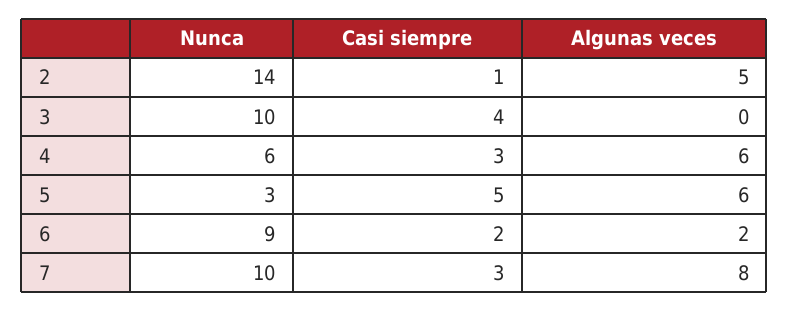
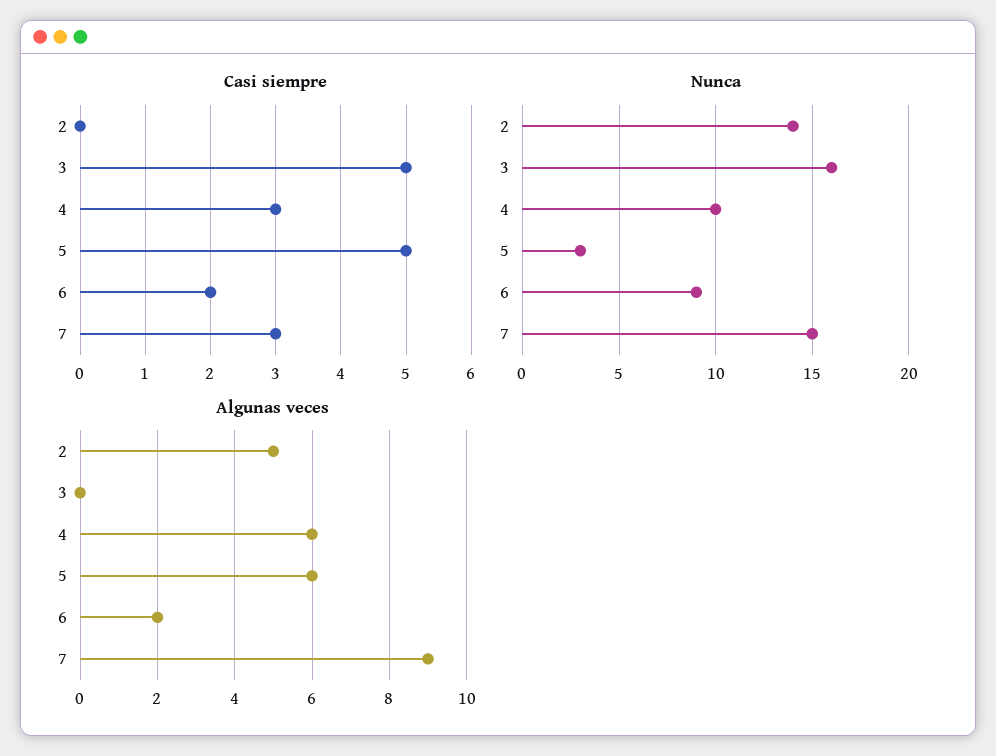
  {
    "Nunca": {
      "2": 14,
-     "3": 10,
+     "3": 16,
-     "4": 6,
+     "4": 10,
      "5": 3,
      "6": 9,
-     "7": 10
+     "7": 15
    },
    "Casi siempre": {
-     "2": 1,
+     "2": 0,
-     "3": 4,
+     "3": 5,
      "4": 3,
      "5": 5,
      "6": 2,
      "7": 3
    },
    "Algunas veces": {
      "2": 5,
      "3": 0,
      "4": 6,
      "5": 6,
      "6": 2,
-     "7": 8
+     "7": 9
    }
  }

